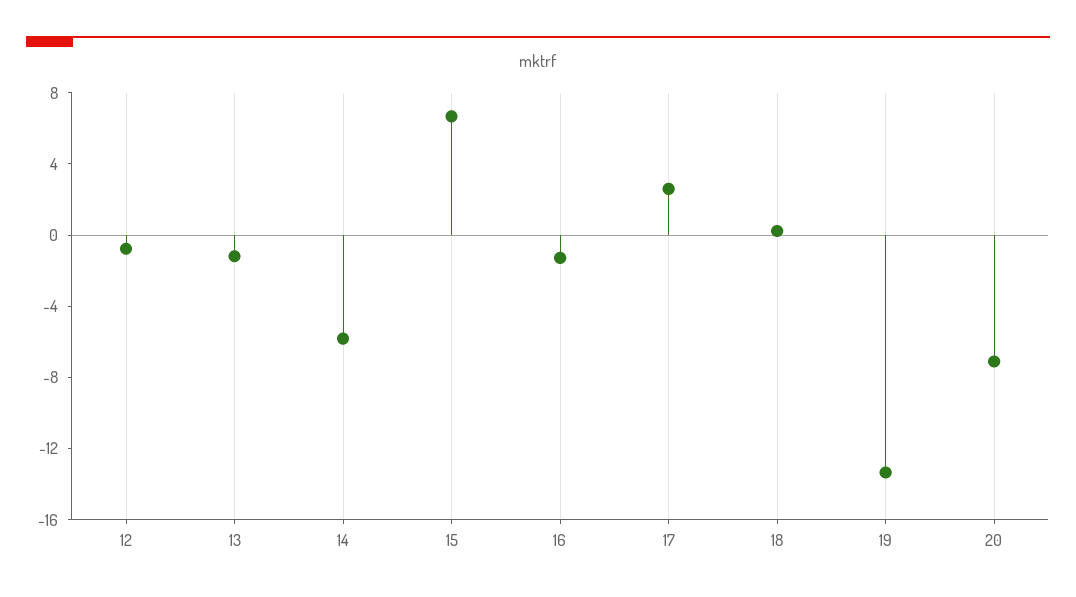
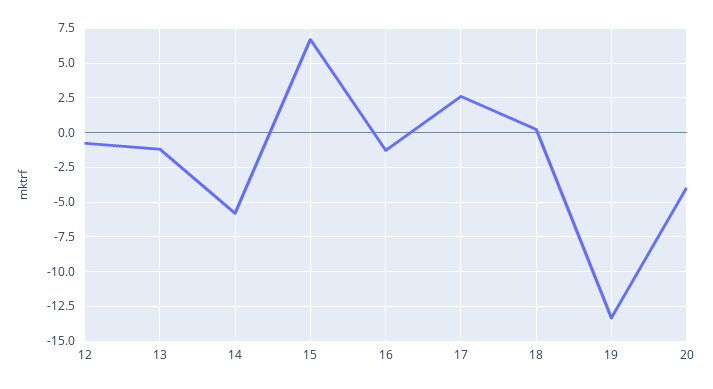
  {
    "12": -1,
    "13": -1,
    "14": -6,
    "15": 6.5,
    "16": -1.5,
    "17": 2.5,
    "18": 0,
    "19": -13.5,
-   "20": -7
+   "20": -4
  }

